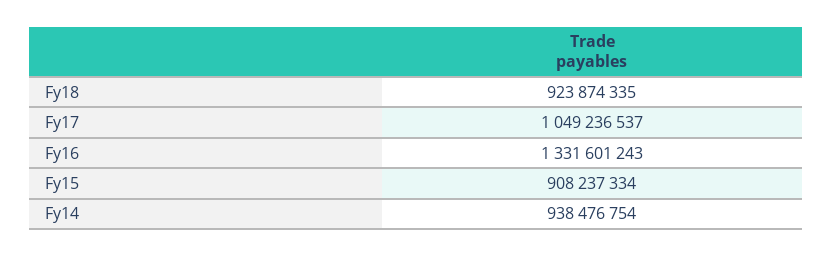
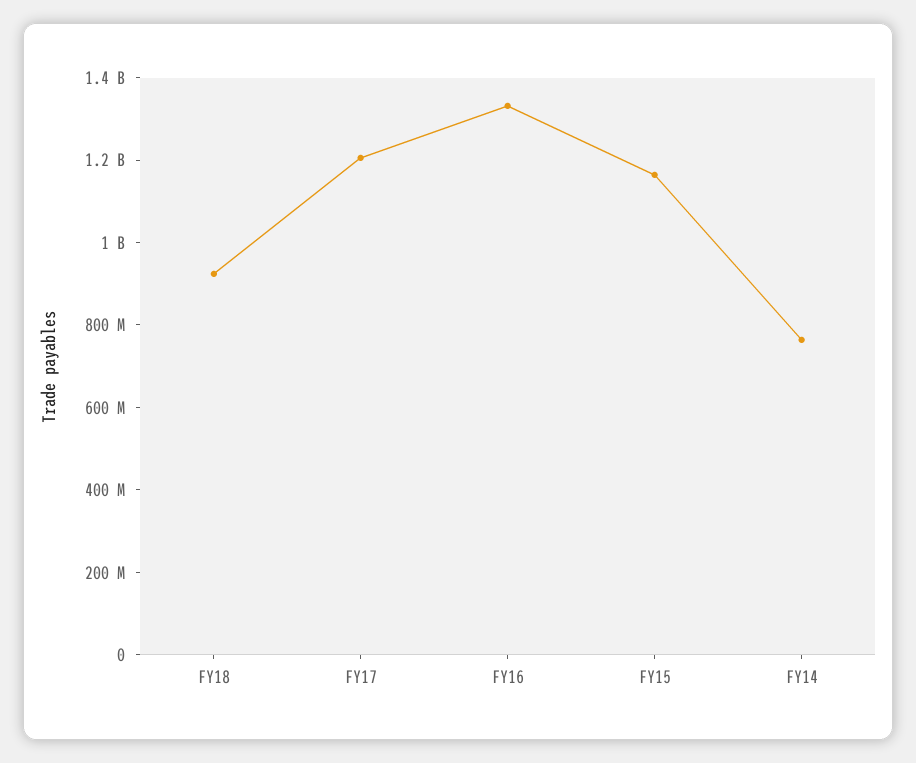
  {
    "Fy18": 923874335,
-   "Fy17": 1049236537,
+   "Fy17": 1200000000,
    "Fy16": 1331601243,
-   "Fy15": 908237334,
+   "Fy15": 1150000000,
-   "Fy14": 938476754
+   "Fy14": 750000000
  }

